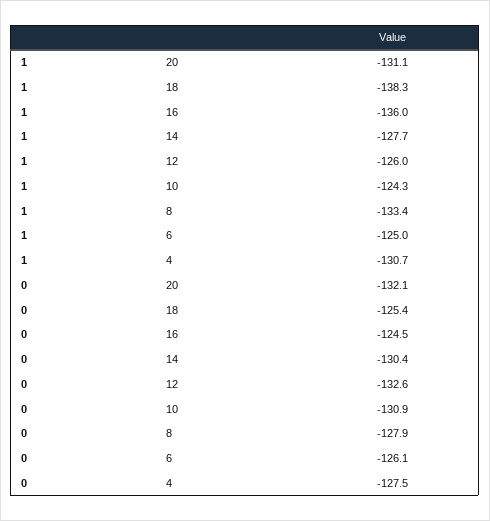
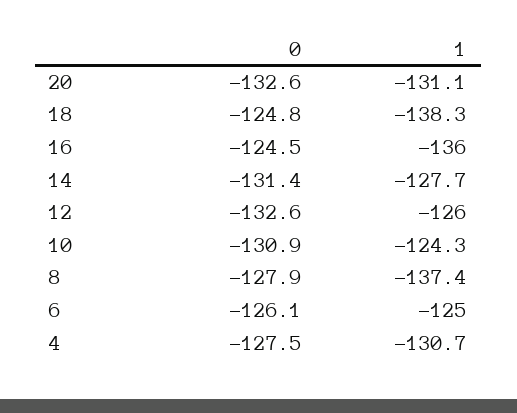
  {
    "1": {
      "20": -131.1,
      "18": -138.3,
      "16": -136,
      "14": -127.7,
      "12": -126,
      "10": -124.3,
-     "8": -133.4,
+     "8": -137.4,
      "6": -125,
      "4": -130.7
    },
    "0": {
-     "20": -132.1,
+     "20": -132.6,
-     "18": -125.4,
+     "18": -124.8,
      "16": -124.5,
-     "14": -130.4,
+     "14": -131.4,
      "12": -132.6,
      "10": -130.9,
      "8": -127.9,
      "6": -126.1,
      "4": -127.5
    }
  }

